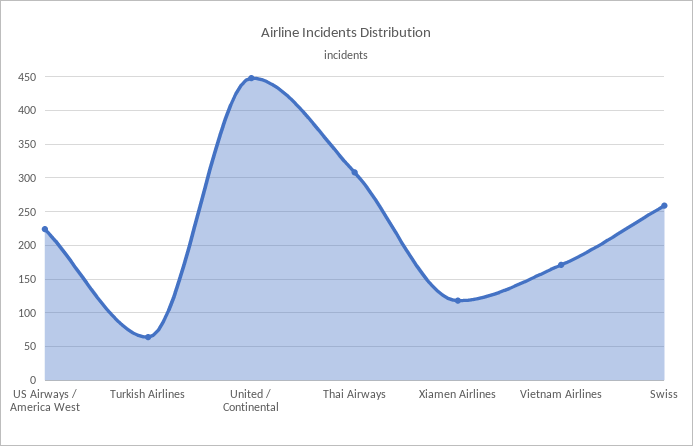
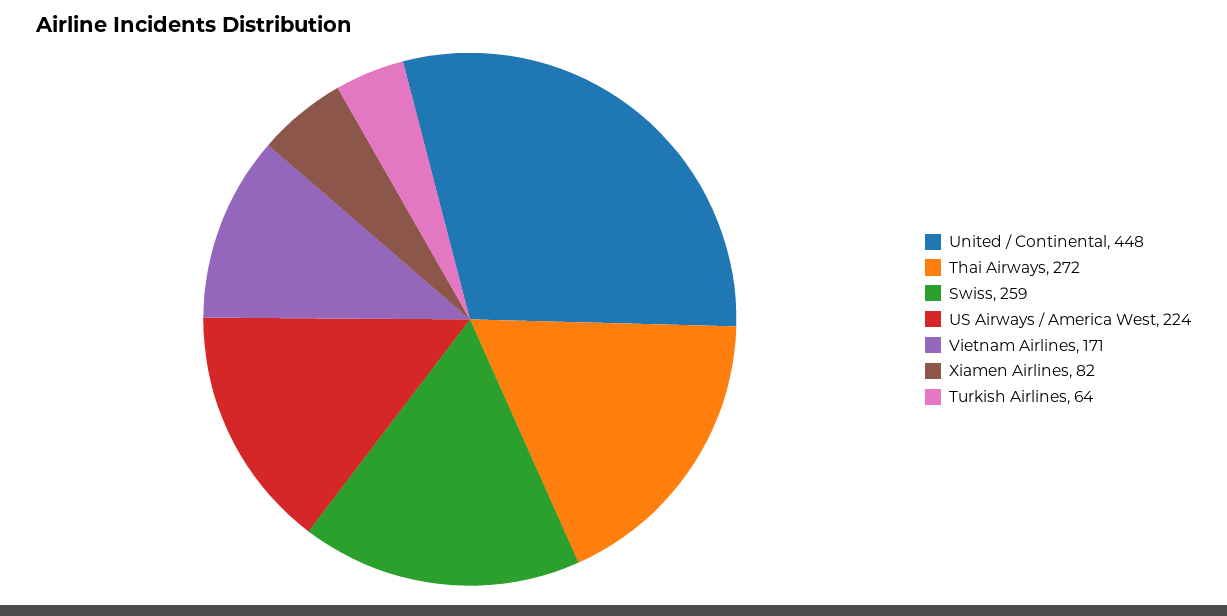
  {
    "US Airways / America West": 224,
    "Turkish Airlines": 64,
    "United / Continental": 448,
-   "Thai Airways": 310,
+   "Thai Airways": 272,
-   "Xiamen Airlines": 120,
+   "Xiamen Airlines": 82,
    "Vietnam Airlines": 171,
    "Swiss": 259
  }

